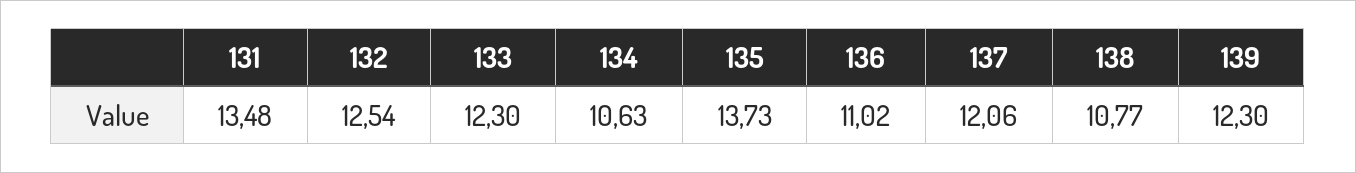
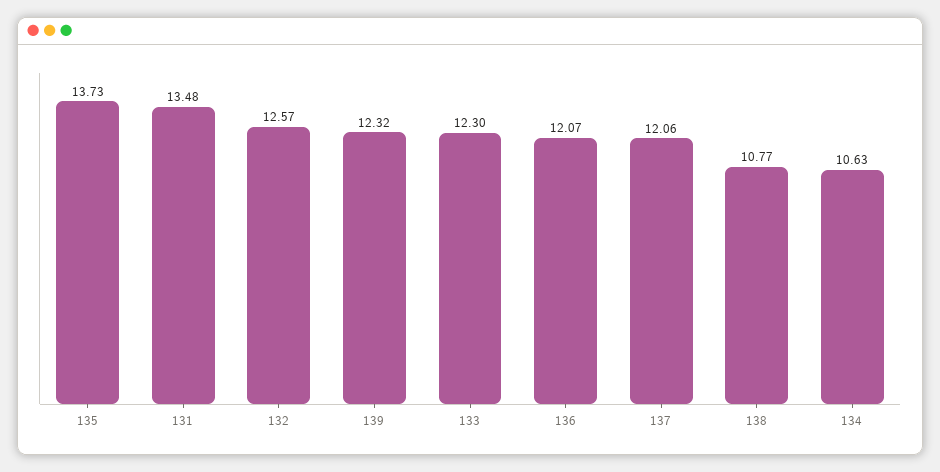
  {
    "131": 13.48,
-   "132": 12.54,
+   "132": 12.57,
    "133": 12.3,
    "134": 10.63,
    "135": 13.73,
-   "136": 11.02,
+   "136": 12.07,
    "137": 12.06,
    "138": 10.77,
-   "139": 12.3
+   "139": 12.32
  }

